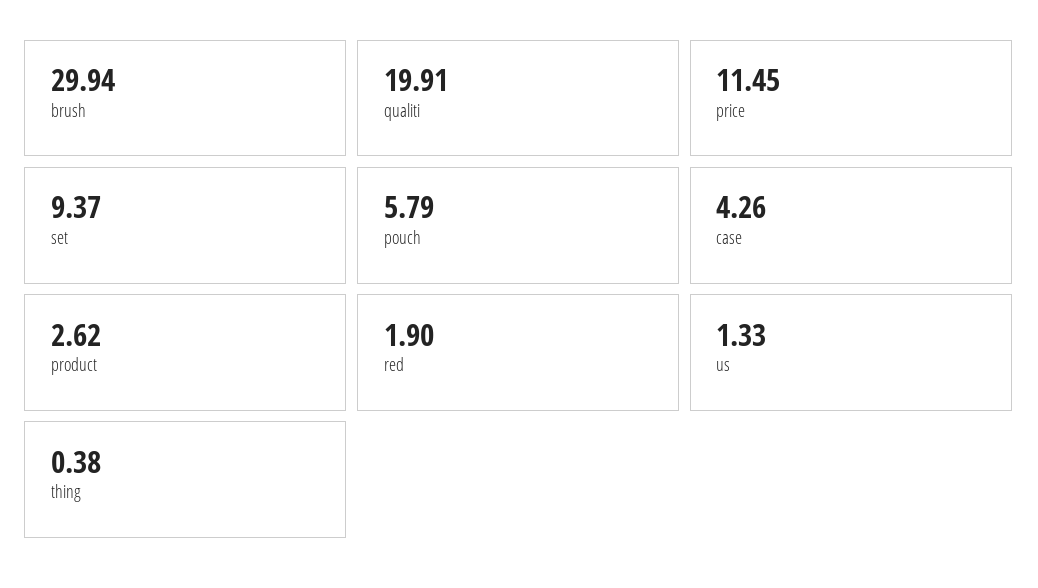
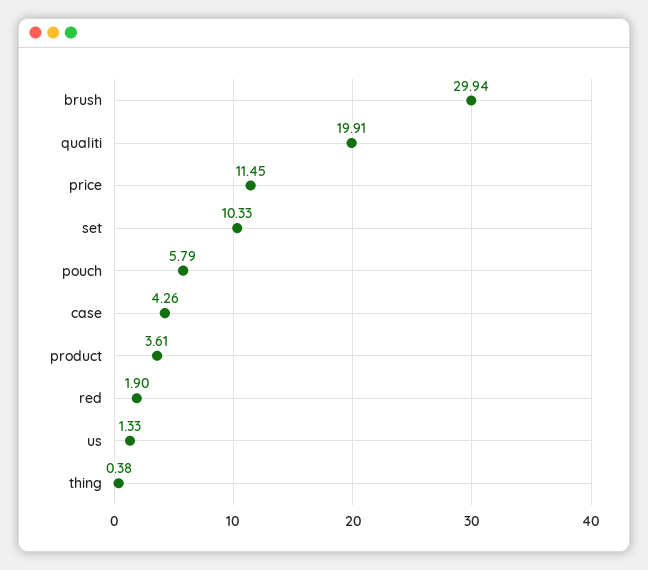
  {
    "brush": 29.94,
    "qualiti": 19.91,
    "price": 11.45,
-   "set": 9.37,
+   "set": 10.33,
    "pouch": 5.79,
    "case": 4.26,
-   "product": 2.62,
+   "product": 3.61,
    "red": 1.9,
    "us": 1.33,
    "thing": 0.38
  }

